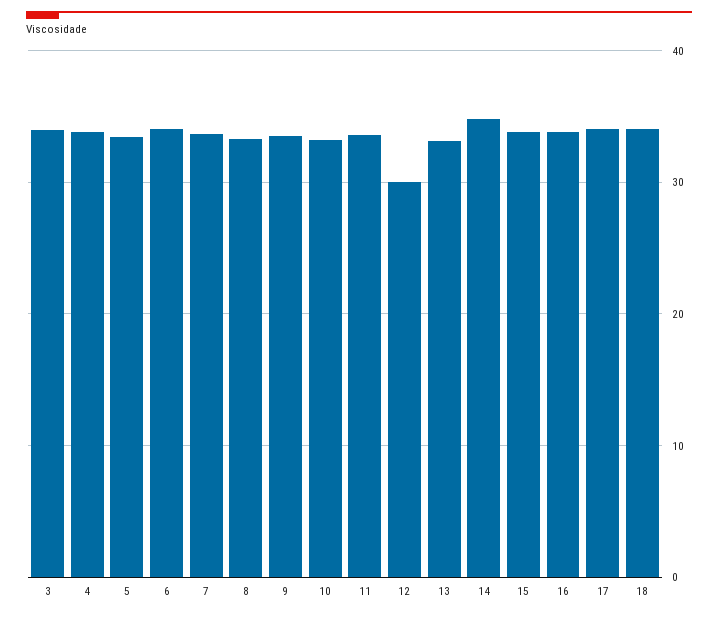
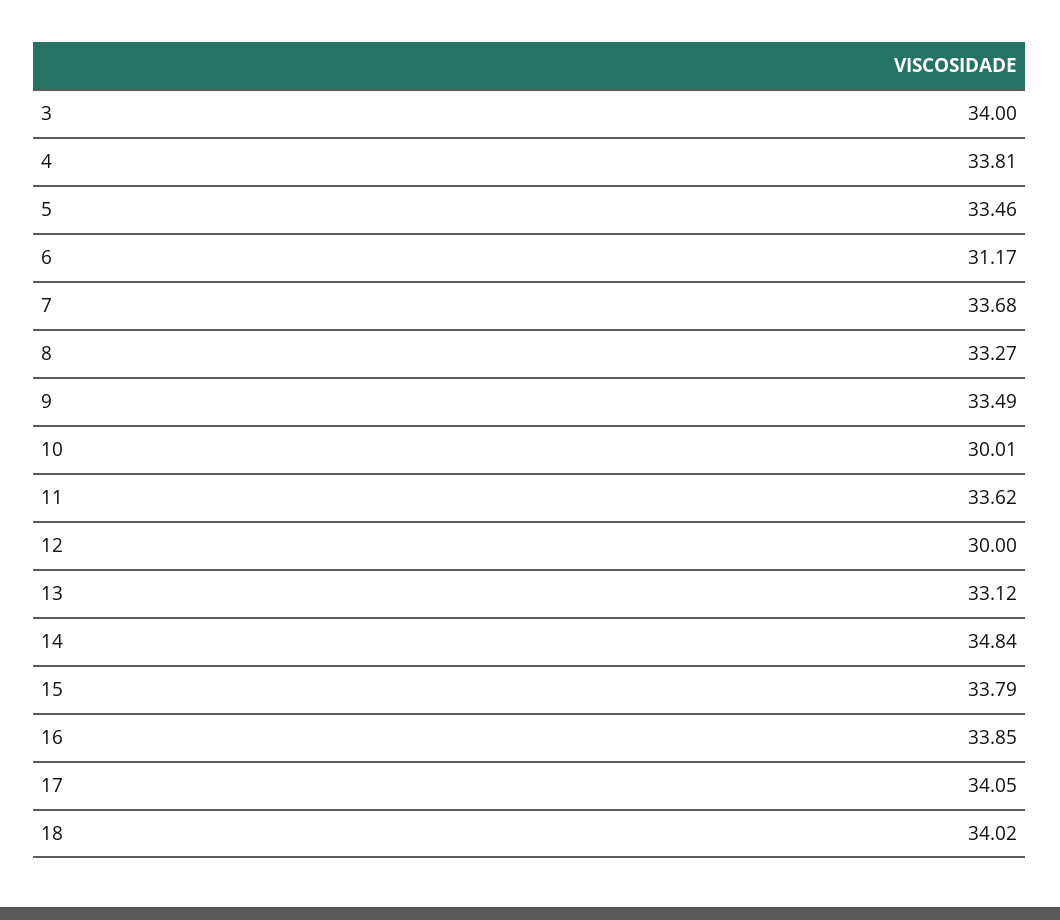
  {
    "3": 34,
    "4": 33.81,
    "5": 33.46,
-   "6": 34,
+   "6": 31.17,
    "7": 33.68,
    "8": 33.27,
    "9": 33.49,
-   "10": 33,
+   "10": 30.01,
    "11": 33.62,
    "12": 30,
    "13": 33.12,
    "14": 34.84,
    "15": 33.79,
    "16": 33.85,
    "17": 34.05,
    "18": 34.02
  }

